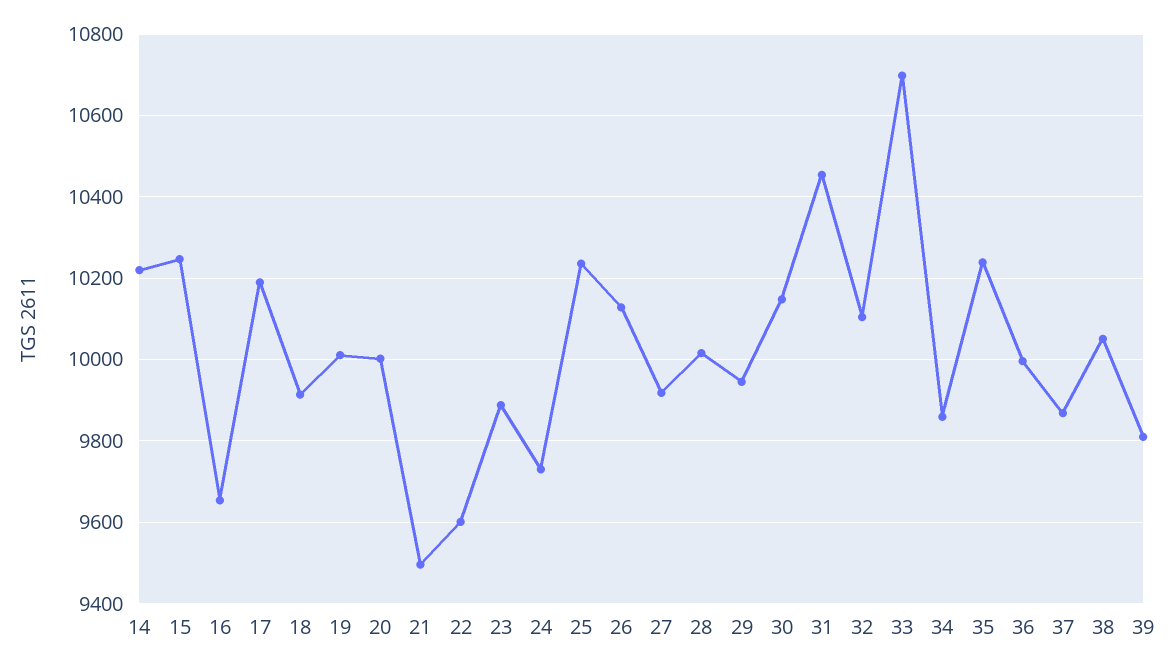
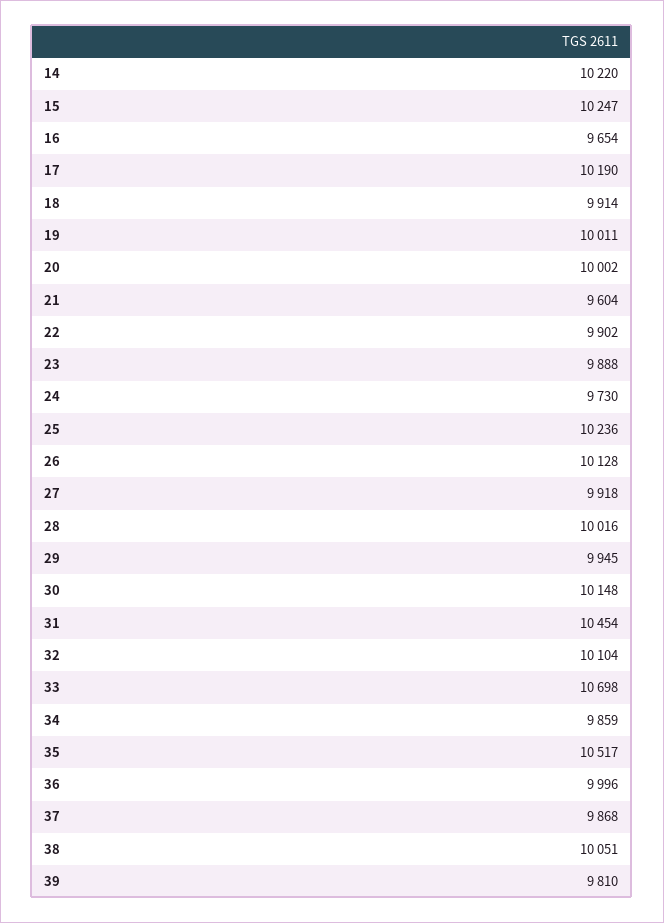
  {
    "14": 10220,
    "15": 10247,
    "16": 9654,
    "17": 10190,
    "18": 9914,
    "19": 10011,
    "20": 10002,
-   "21": 9500,
+   "21": 9604,
-   "22": 9600,
+   "22": 9902,
    "23": 9888,
    "24": 9730,
    "25": 10236,
    "26": 10128,
    "27": 9918,
    "28": 10016,
    "29": 9945,
    "30": 10148,
    "31": 10454,
    "32": 10104,
    "33": 10698,
    "34": 9859,
-   "35": 10240,
+   "35": 10517,
    "36": 9996,
    "37": 9868,
    "38": 10051,
    "39": 9810
  }

